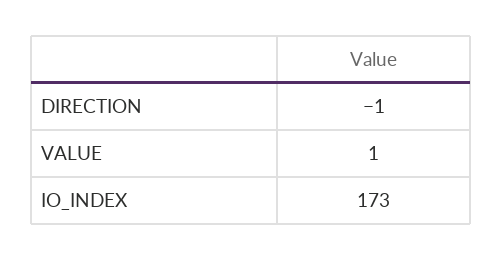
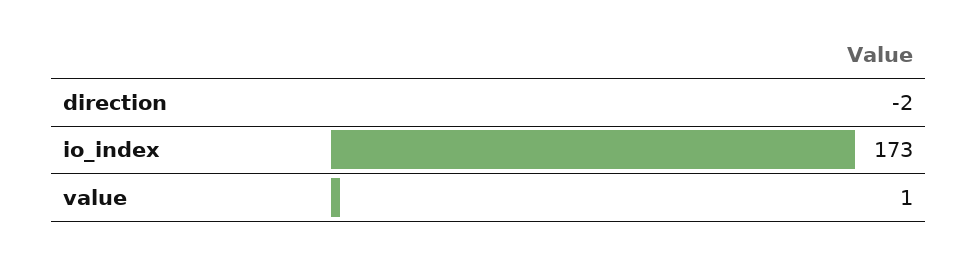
  {
-   "DIRECTION": -1,
+   "DIRECTION": -2,
    "VALUE": 1,
    "IO_INDEX": 173
  }

